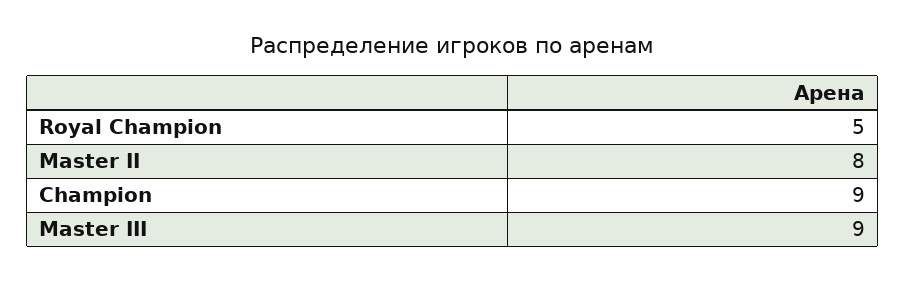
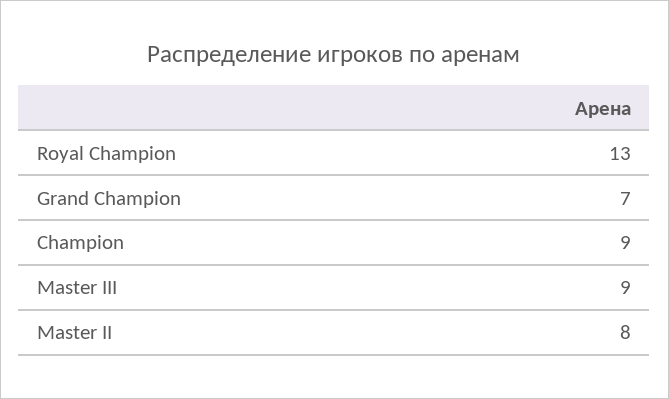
  {
-   "Royal Champion": 5,
+   "Royal Champion": 13,
    "Master II": 8,
    "Champion": 9,
-   "Master III": 9
+   "Master III": 9,
+   "Grand Champion": 7
  }

